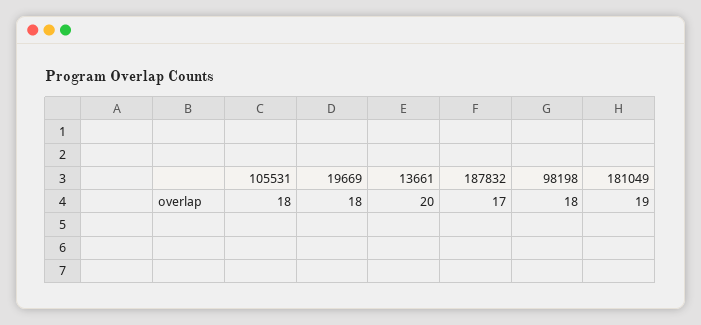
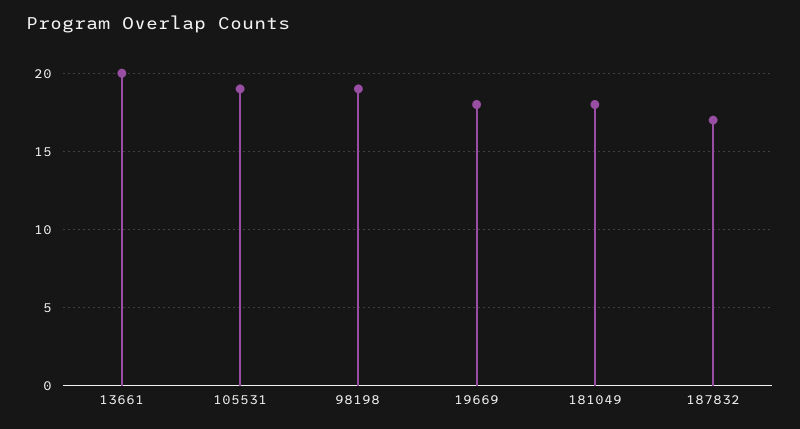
  {
-   "105531": 18,
+   "105531": 19,
    "19669": 18,
    "13661": 20,
    "187832": 17,
-   "98198": 18,
+   "98198": 19,
-   "181049": 19
+   "181049": 18
  }

